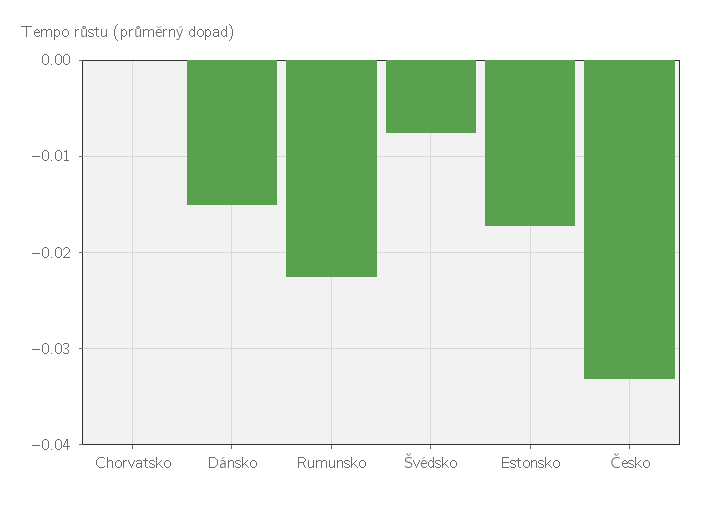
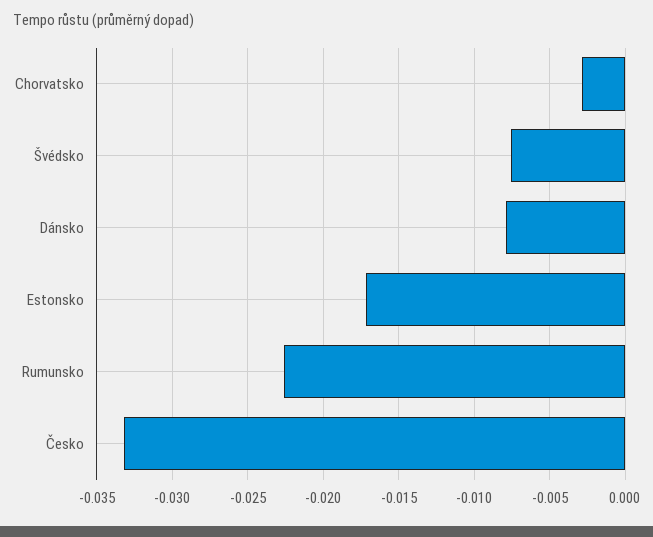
  {
-   "Chorvatsko": 0,
+   "Chorvatsko": -0.003,
-   "Dánsko": -0.015,
+   "Dánsko": -0.008,
    "Rumunsko": -0.0225,
    "Švédsko": -0.0075,
    "Estonsko": -0.017,
    "Česko": -0.033
  }

